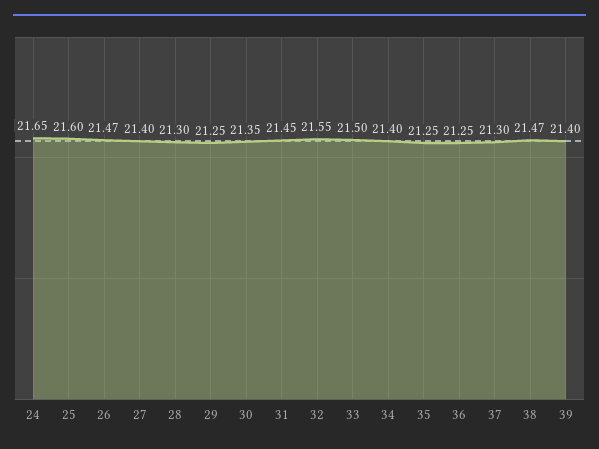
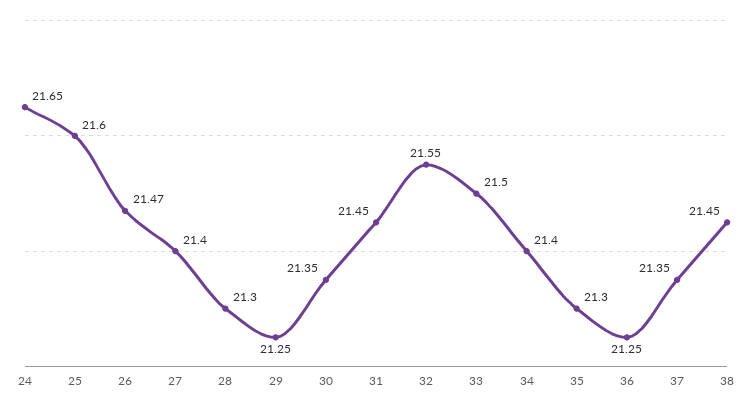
  {
    "24": 21.65,
    "25": 21.6,
    "26": 21.47,
    "27": 21.4,
    "28": 21.3,
    "29": 21.25,
    "30": 21.35,
    "31": 21.45,
    "32": 21.55,
    "33": 21.5,
    "34": 21.4,
-   "35": 21.25,
+   "35": 21.3,
    "36": 21.25,
-   "37": 21.3,
+   "37": 21.35,
-   "38": 21.47,
+   "38": 21.45
-   "39": 21.4
  }

